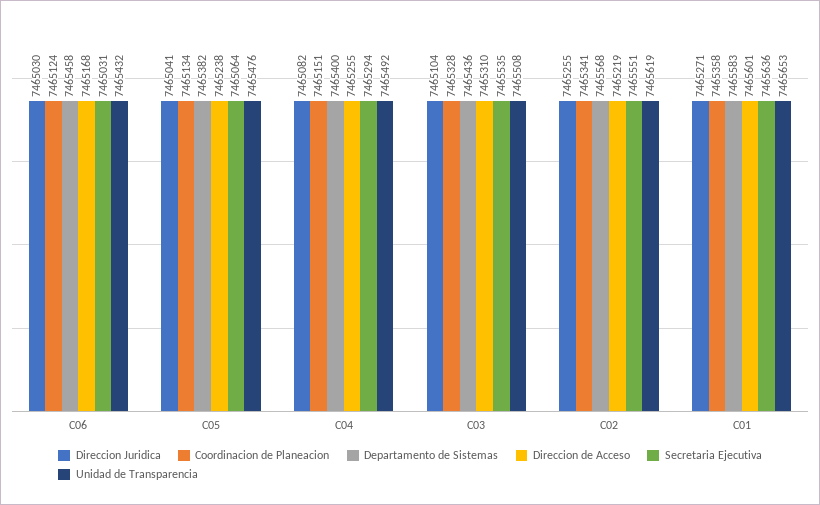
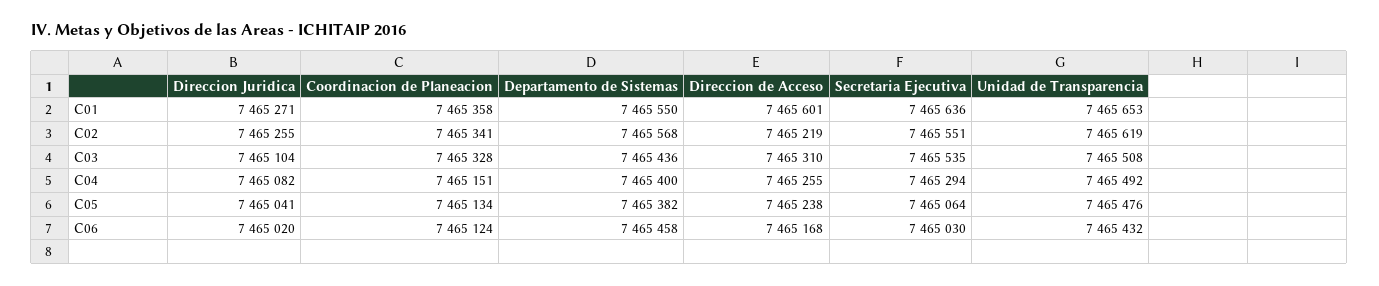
  {
    "Direccion Juridica": {
-     "C06": 7465030,
+     "C06": 7465020,
      "C05": 7465041,
      "C04": 7465082,
      "C03": 7465104,
      "C02": 7465255,
      "C01": 7465271
    },
    "Coordinacion de Planeacion": {
      "C06": 7465124,
      "C05": 7465134,
      "C04": 7465151,
      "C03": 7465328,
      "C02": 7465341,
      "C01": 7465358
    },
    "Departamento de Sistemas": {
      "C06": 7465458,
      "C05": 7465382,
      "C04": 7465400,
      "C03": 7465436,
      "C02": 7465568,
-     "C01": 7465583
+     "C01": 7465550
    },
    "Direccion de Acceso": {
      "C06": 7465168,
      "C05": 7465238,
      "C04": 7465255,
      "C03": 7465310,
      "C02": 7465219,
      "C01": 7465601
    },
    "Secretaria Ejecutiva": {
-     "C06": 7465031,
+     "C06": 7465030,
      "C05": 7465064,
      "C04": 7465294,
      "C03": 7465535,
      "C02": 7465551,
      "C01": 7465636
    },
    "Unidad de Transparencia": {
      "C06": 7465432,
      "C05": 7465476,
      "C04": 7465492,
      "C03": 7465508,
      "C02": 7465619,
      "C01": 7465653
    }
  }

